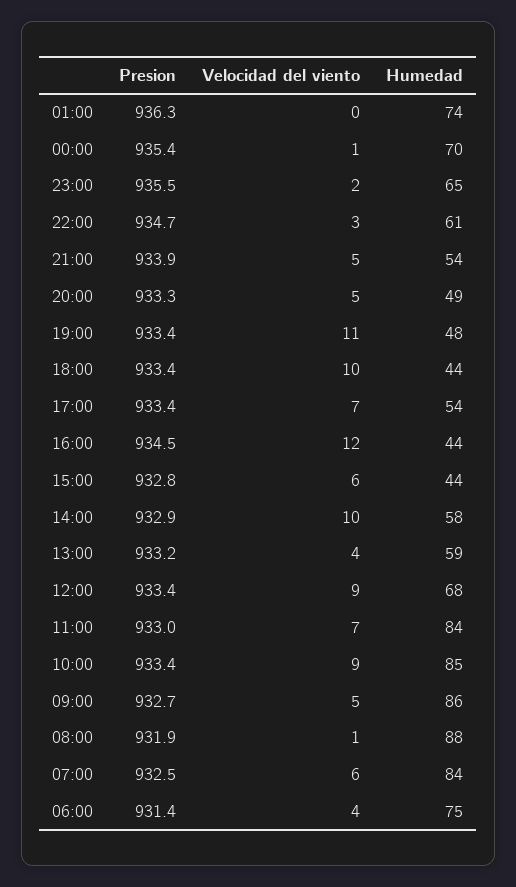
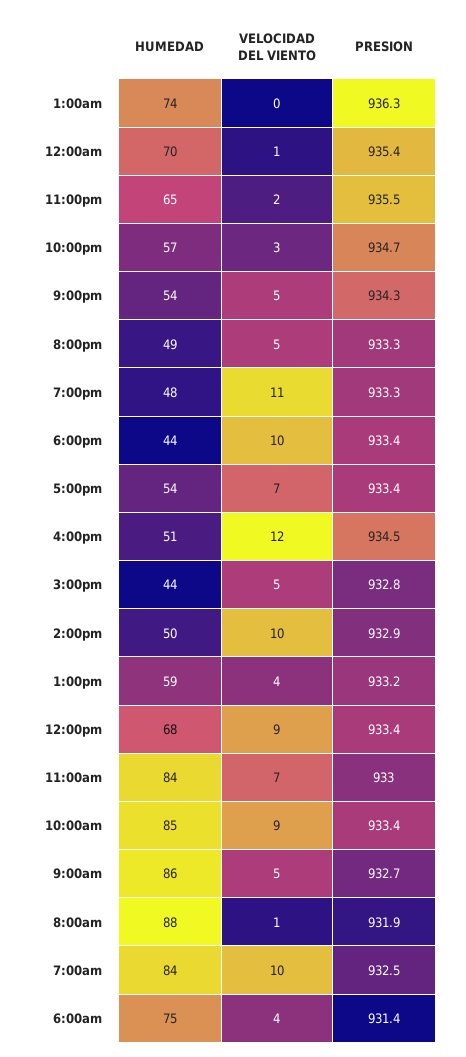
  {
    "Presion": {
      "01:00": 936.3,
      "00:00": 935.4,
      "23:00": 935.5,
      "22:00": 934.7,
-     "21:00": 933.9,
+     "21:00": 934.3,
      "20:00": 933.3,
-     "19:00": 933.4,
+     "19:00": 933.3,
      "18:00": 933.4,
      "17:00": 933.4,
      "16:00": 934.5,
      "15:00": 932.8,
      "14:00": 932.9,
      "13:00": 933.2,
      "12:00": 933.4,
      "11:00": 933,
      "10:00": 933.4,
      "09:00": 932.7,
      "08:00": 931.9,
      "07:00": 932.5,
      "06:00": 931.4
    },
    "Velocidad del viento": {
      "01:00": 0,
      "00:00": 1,
      "23:00": 2,
      "22:00": 3,
      "21:00": 5,
      "20:00": 5,
      "19:00": 11,
      "18:00": 10,
      "17:00": 7,
      "16:00": 12,
-     "15:00": 6,
+     "15:00": 5,
      "14:00": 10,
      "13:00": 4,
      "12:00": 9,
      "11:00": 7,
      "10:00": 9,
      "09:00": 5,
      "08:00": 1,
-     "07:00": 6,
+     "07:00": 10,
      "06:00": 4
    },
    "Humedad": {
      "01:00": 74,
      "00:00": 70,
      "23:00": 65,
-     "22:00": 61,
+     "22:00": 57,
      "21:00": 54,
      "20:00": 49,
      "19:00": 48,
      "18:00": 44,
      "17:00": 54,
-     "16:00": 44,
+     "16:00": 51,
      "15:00": 44,
-     "14:00": 58,
+     "14:00": 50,
      "13:00": 59,
      "12:00": 68,
      "11:00": 84,
      "10:00": 85,
      "09:00": 86,
      "08:00": 88,
      "07:00": 84,
      "06:00": 75
    }
  }

